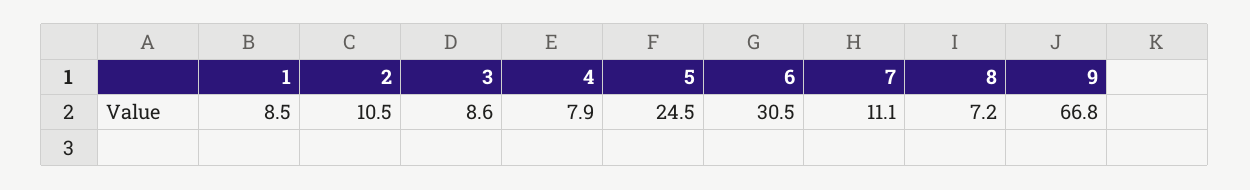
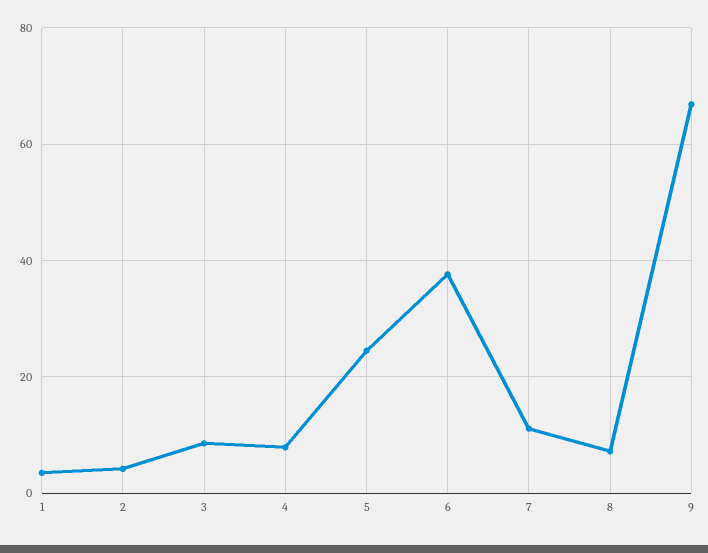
  {
-   "1": 8.5,
+   "1": 4,
-   "2": 10.5,
+   "2": 4,
    "3": 8.6,
    "4": 7.9,
    "5": 24.5,
-   "6": 30.5,
+   "6": 38,
    "7": 11.1,
    "8": 7.2,
    "9": 66.8
  }

